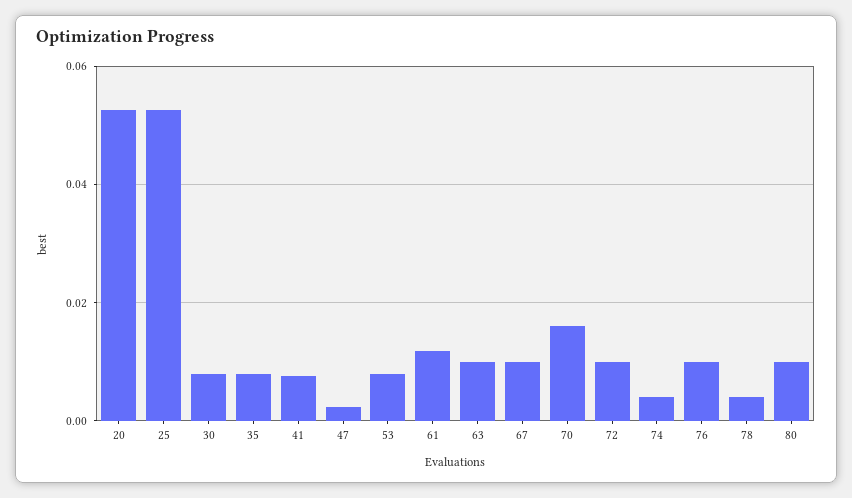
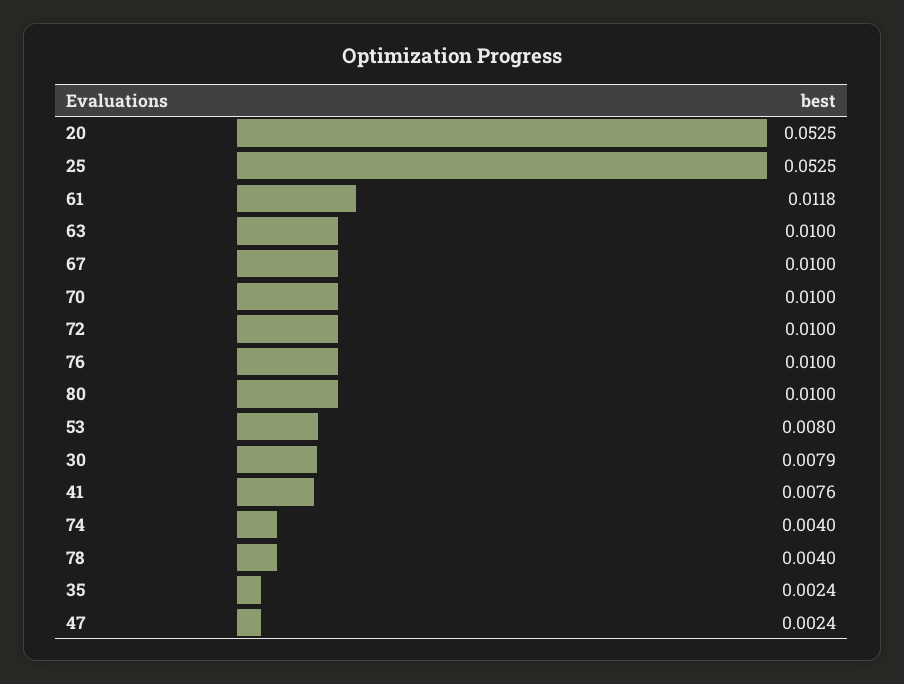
  {
    "20": 0.0525,
    "25": 0.0525,
    "30": 0.0079,
-   "35": 0.008,
+   "35": 0.0024,
    "41": 0.0076,
    "47": 0.0024,
    "53": 0.008,
    "61": 0.0118,
    "63": 0.01,
    "67": 0.01,
-   "70": 0.016,
+   "70": 0.01,
    "72": 0.01,
    "74": 0.004,
    "76": 0.01,
    "78": 0.004,
    "80": 0.01
  }

